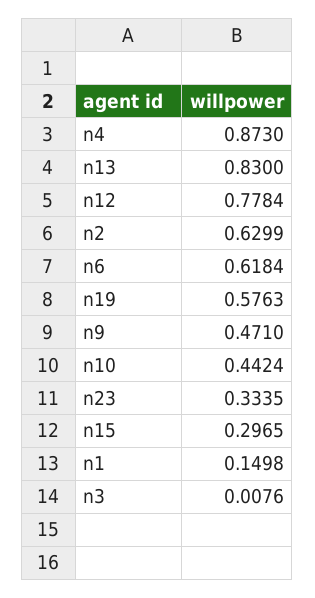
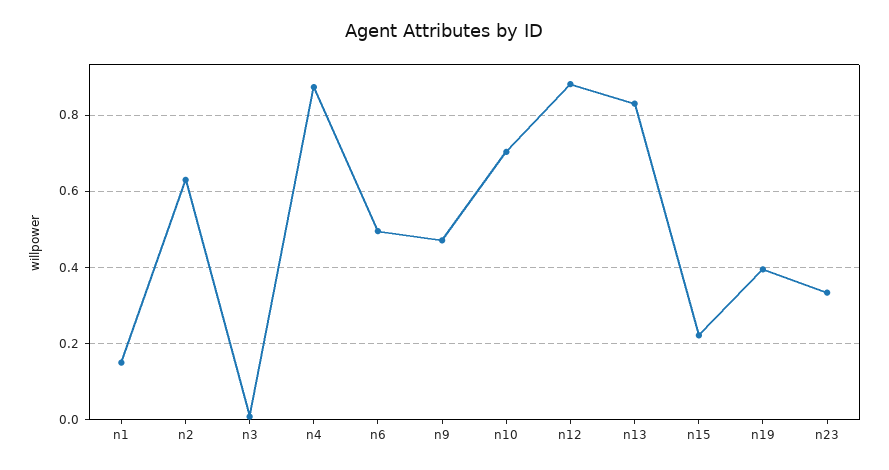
  {
    "n4": 0.873,
    "n13": 0.83,
-   "n12": 0.7784,
+   "n12": 0.88,
    "n2": 0.6299,
-   "n6": 0.6184,
+   "n6": 0.5,
-   "n19": 0.5763,
+   "n19": 0.4,
    "n9": 0.471,
-   "n10": 0.4424,
+   "n10": 0.7,
    "n23": 0.3335,
-   "n15": 0.2965,
+   "n15": 0.22,
    "n1": 0.1498,
    "n3": 0.0076
  }

